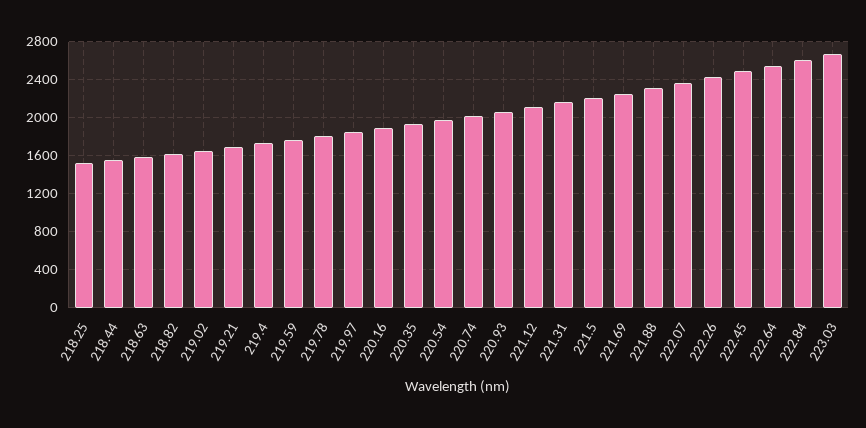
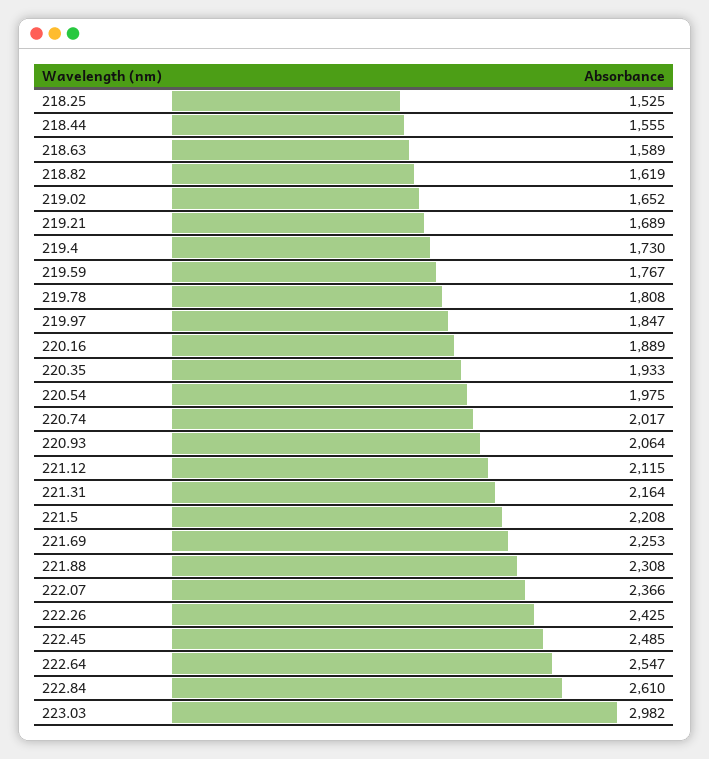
  {
    "218.25": 1525,
    "218.44": 1555,
    "218.63": 1589,
    "218.82": 1619,
    "219.02": 1652,
    "219.21": 1689,
    "219.4": 1730,
    "219.59": 1767,
    "219.78": 1808,
    "219.97": 1847,
    "220.16": 1889,
    "220.35": 1933,
    "220.54": 1975,
    "220.74": 2017,
    "220.93": 2064,
    "221.12": 2115,
    "221.31": 2164,
    "221.5": 2208,
    "221.69": 2253,
    "221.88": 2308,
    "222.07": 2366,
    "222.26": 2425,
    "222.45": 2485,
    "222.64": 2547,
    "222.84": 2610,
-   "223.03": 2700
+   "223.03": 2982
  }

